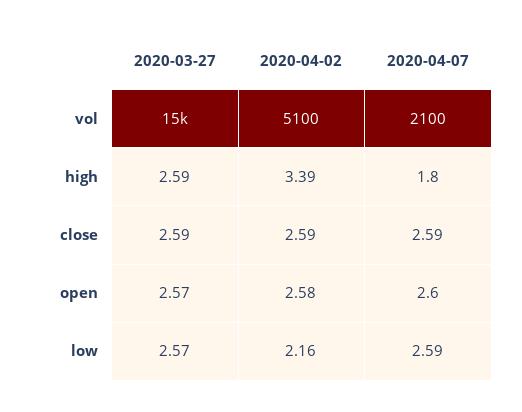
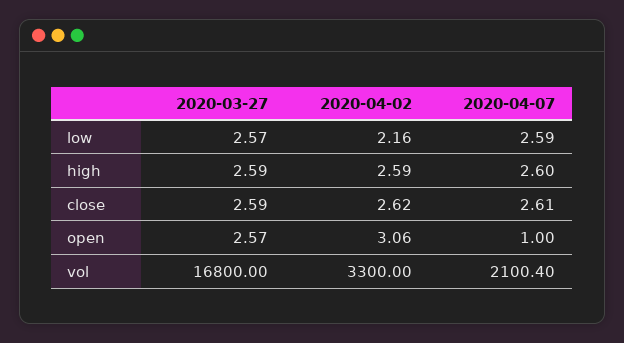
  {
    "2020-03-27": {
-     "vol": 15000,
+     "vol": 16800,
      "high": 2.59,
      "close": 2.59,
      "open": 2.57,
      "low": 2.57
    },
    "2020-04-02": {
-     "vol": 5100,
+     "vol": 3300,
-     "high": 3.39,
+     "high": 2.59,
-     "close": 2.59,
+     "close": 2.62,
-     "open": 2.58,
+     "open": 3.06,
      "low": 2.16
    },
    "2020-04-07": {
-     "vol": 2100,
+     "vol": 2100.4,
-     "high": 1.8,
+     "high": 2.6,
-     "close": 2.59,
+     "close": 2.61,
-     "open": 2.6,
+     "open": 1,
      "low": 2.59
    }
  }

